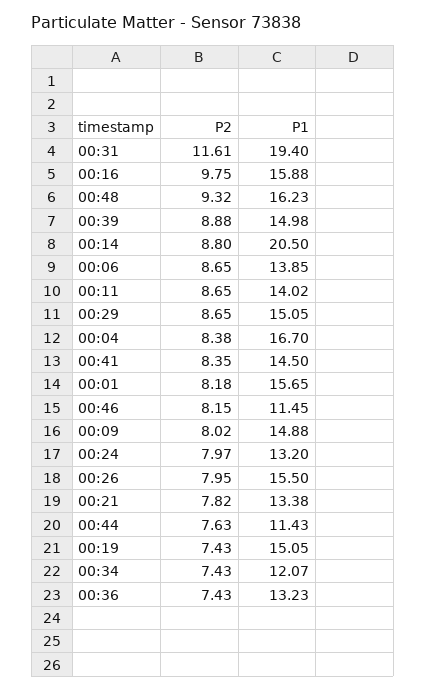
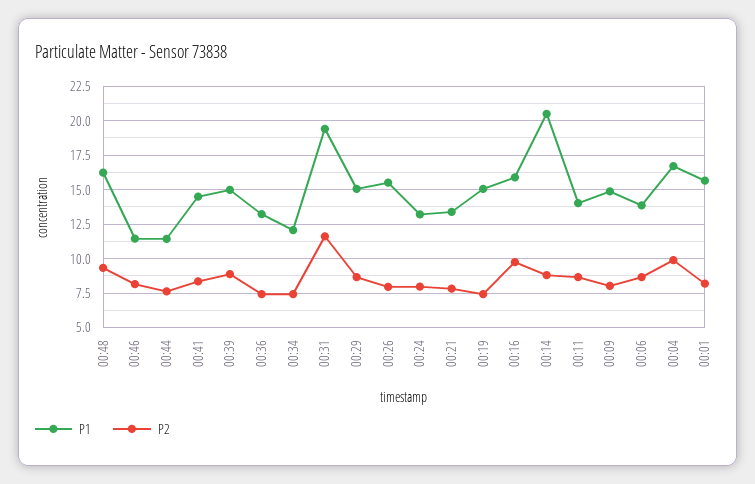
  {
    "P2": {
      "00:31": 11.61,
      "00:16": 9.75,
      "00:48": 9.32,
      "00:39": 8.88,
      "00:14": 8.8,
      "00:06": 8.65,
      "00:11": 8.65,
      "00:29": 8.65,
-     "00:04": 8.38,
+     "00:04": 10,
      "00:41": 8.35,
      "00:01": 8.18,
      "00:46": 8.15,
      "00:09": 8.02,
      "00:24": 7.97,
      "00:26": 7.95,
      "00:21": 7.82,
      "00:44": 7.63,
      "00:19": 7.43,
      "00:34": 7.43,
      "00:36": 7.43
    },
    "P1": {
      "00:31": 19.4,
      "00:16": 15.88,
      "00:48": 16.23,
      "00:39": 14.98,
      "00:14": 20.5,
      "00:06": 13.85,
      "00:11": 14.02,
      "00:29": 15.05,
      "00:04": 16.7,
      "00:41": 14.5,
      "00:01": 15.65,
      "00:46": 11.45,
      "00:09": 14.88,
      "00:24": 13.2,
      "00:26": 15.5,
      "00:21": 13.38,
      "00:44": 11.43,
      "00:19": 15.05,
      "00:34": 12.07,
      "00:36": 13.23
    }
  }

